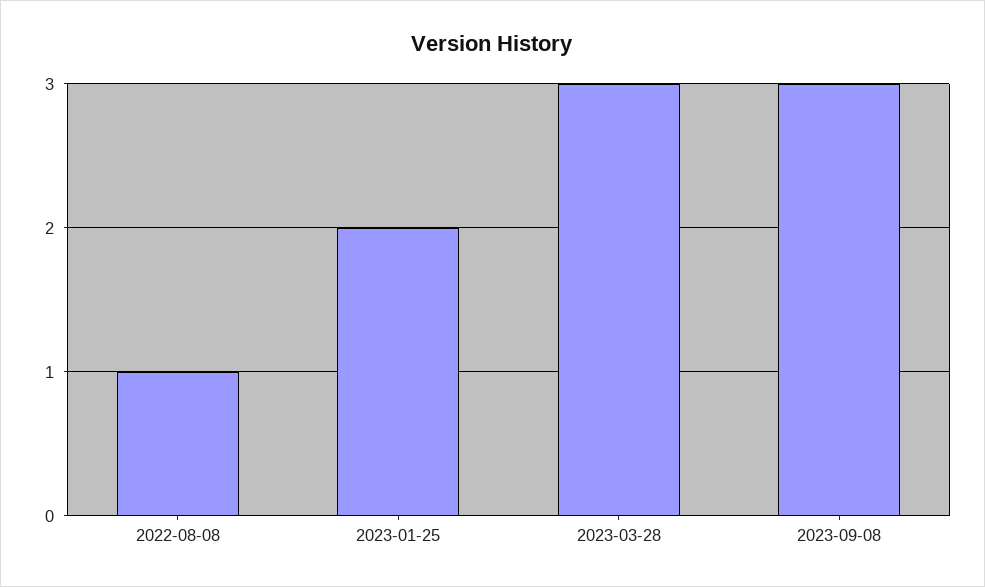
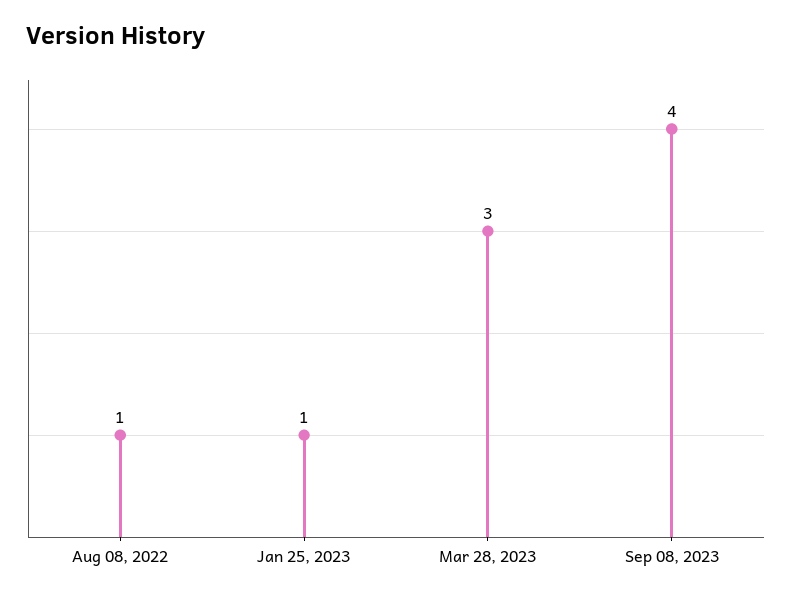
  {
    "2022-08-08": 1,
-   "2023-01-25": 2,
+   "2023-01-25": 1,
    "2023-03-28": 3,
-   "2023-09-08": 3
+   "2023-09-08": 4
  }

